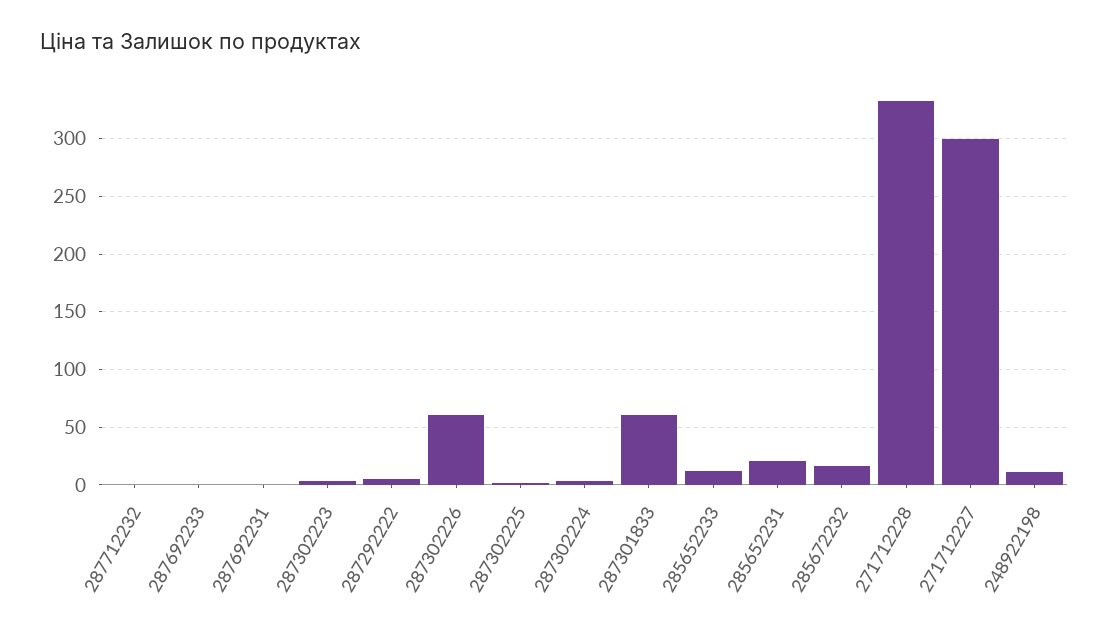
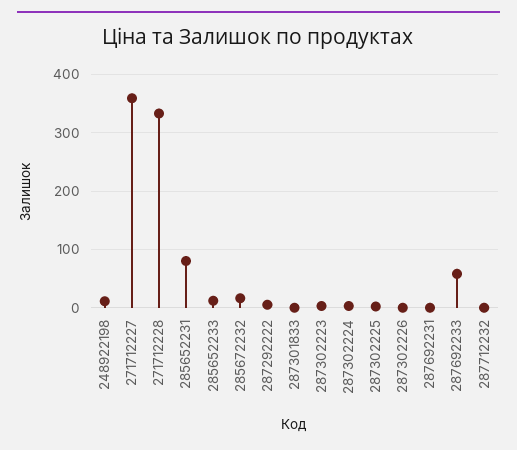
  {
    "287712232": 0,
-   "287692233": 0,
+   "287692233": 60,
    "287692231": 0,
    "287302223": 0,
    "287292222": 10,
-   "287302226": 60,
+   "287302226": 0,
    "287302225": 0,
    "287302224": 0,
-   "287301833": 60,
+   "287301833": 0,
    "285652233": 10,
-   "285652231": 20,
+   "285652231": 80,
    "285672232": 20,
    "271712228": 330,
-   "271712227": 300,
+   "271712227": 360,
    "248922198": 10
  }

